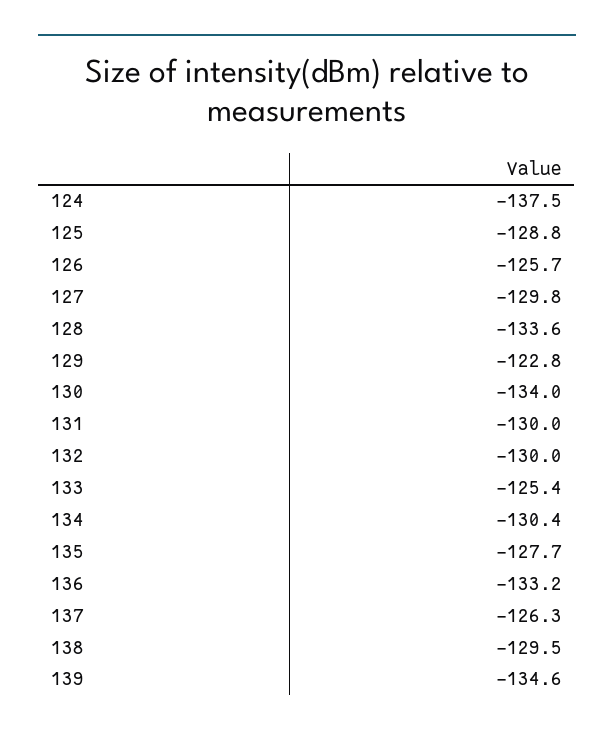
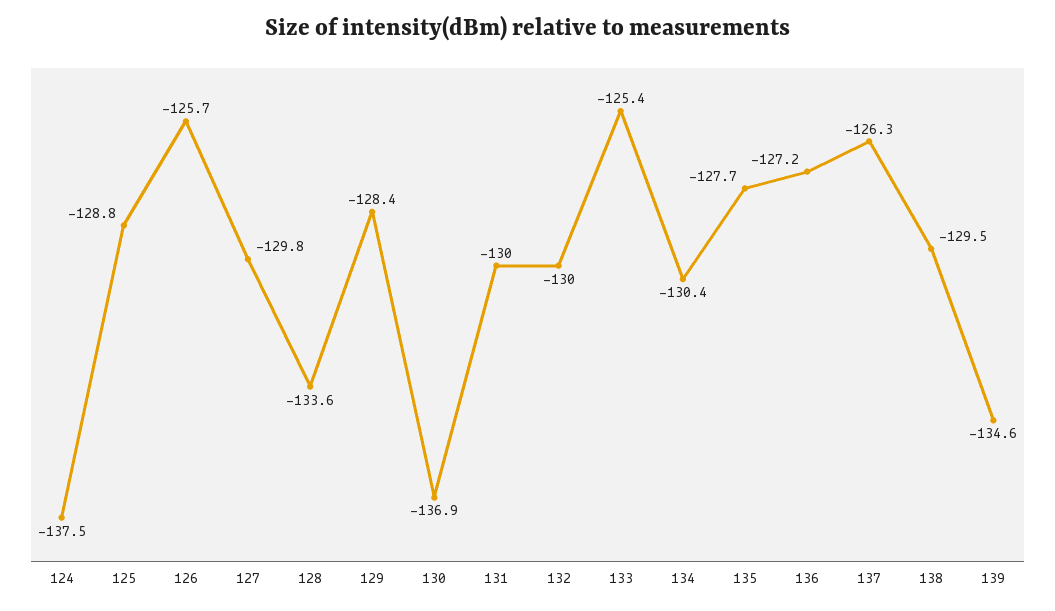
  {
    "124": -137.5,
    "125": -128.8,
    "126": -125.7,
    "127": -129.8,
    "128": -133.6,
-   "129": -122.8,
+   "129": -128.4,
-   "130": -134,
+   "130": -136.9,
    "131": -130,
    "132": -130,
    "133": -125.4,
    "134": -130.4,
    "135": -127.7,
-   "136": -133.2,
+   "136": -127.2,
    "137": -126.3,
    "138": -129.5,
    "139": -134.6
  }

